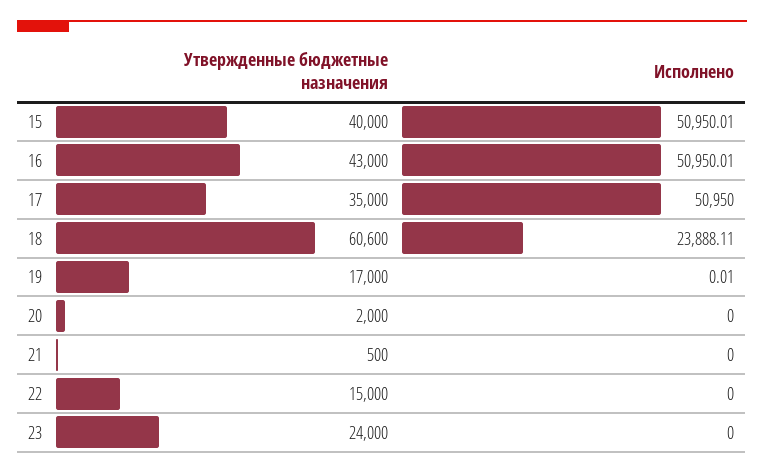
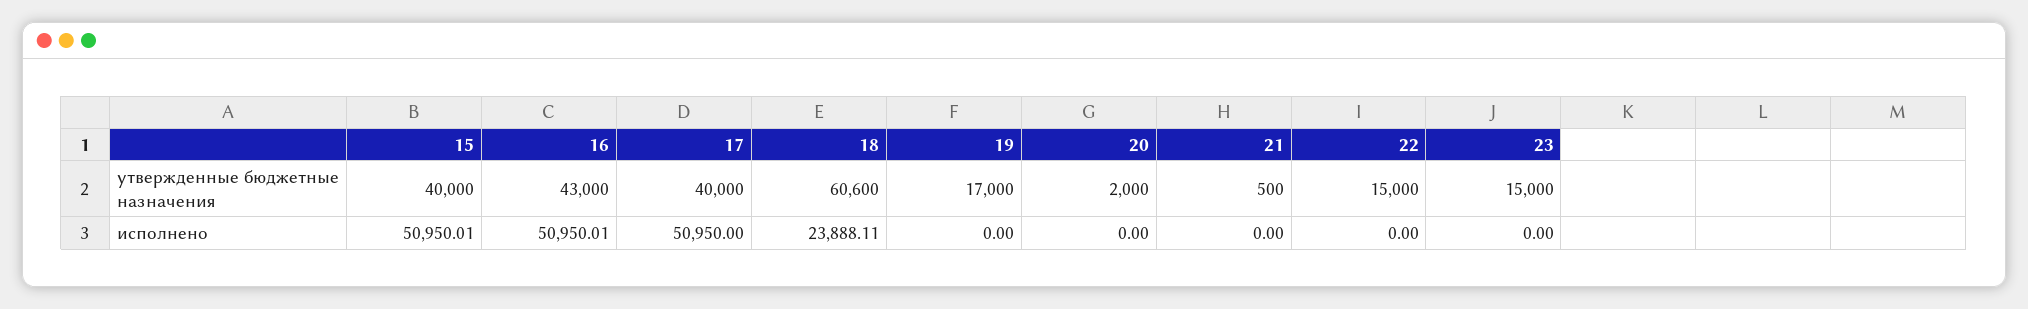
  {
    "Утвержденные бюджетные назначения": {
      "15": 40000,
      "16": 43000,
-     "17": 35000,
+     "17": 40000,
      "18": 60600,
      "19": 17000,
      "20": 2000,
      "21": 500,
      "22": 15000,
-     "23": 24000
+     "23": 15000
    },
    "Исполнено": {
      "15": 50950.01,
      "16": 50950.01,
      "17": 50950,
      "18": 23888.11,
-     "19": 0.01,
+     "19": 0,
      "20": 0,
      "21": 0,
      "22": 0,
      "23": 0
    }
  }

